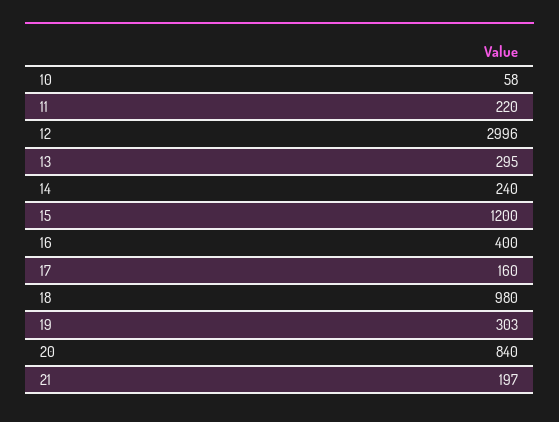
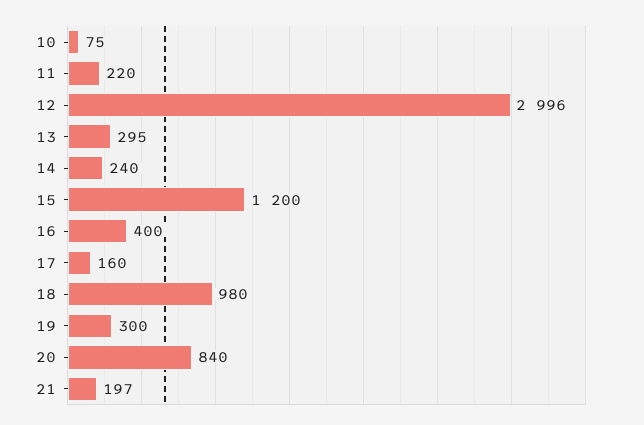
  {
-   "10": 58,
+   "10": 75,
    "11": 220,
    "12": 2996,
    "13": 295,
    "14": 240,
    "15": 1200,
    "16": 400,
    "17": 160,
    "18": 980,
-   "19": 303,
+   "19": 300,
    "20": 840,
    "21": 197
  }

